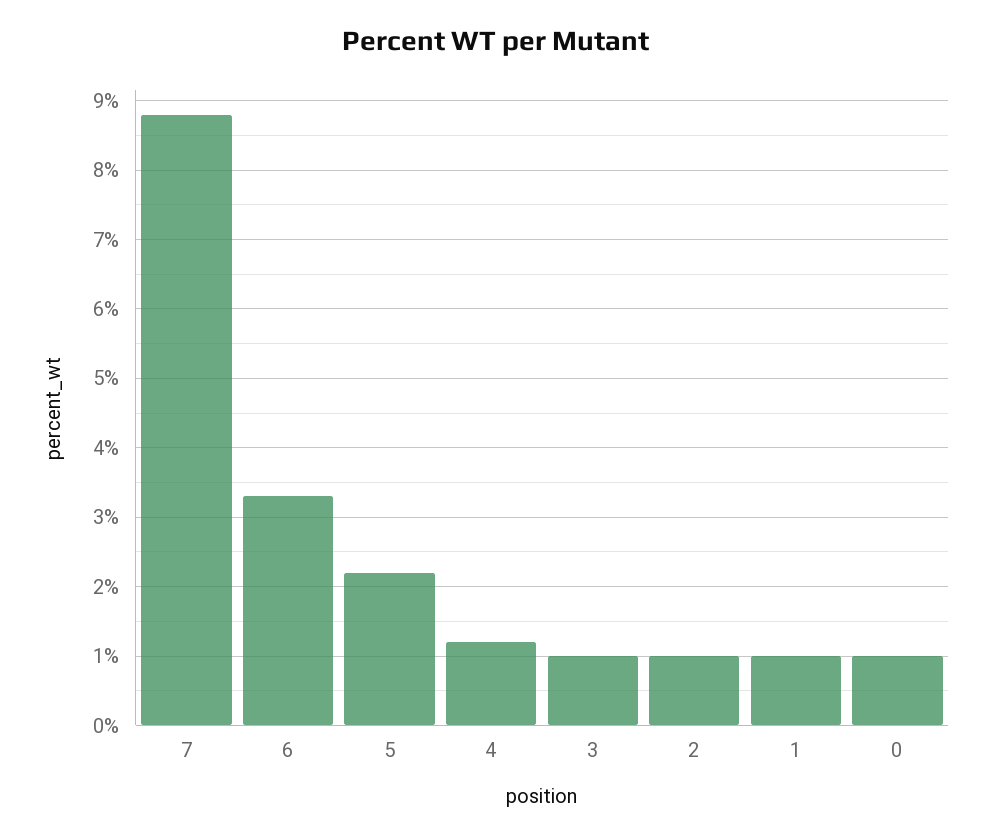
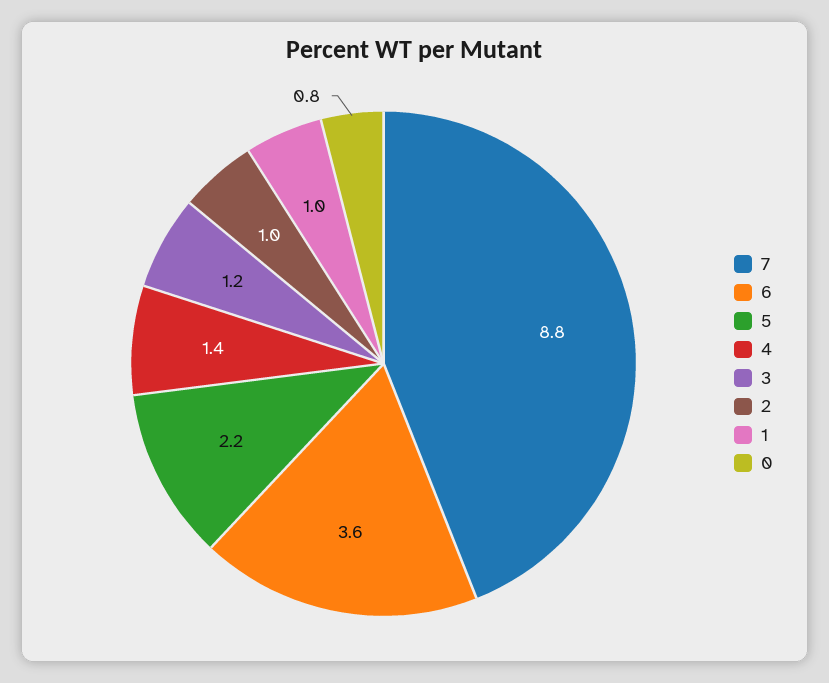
  {
    "7": 8.8,
-   "6": 3.3,
+   "6": 3.6,
    "5": 2.2,
-   "4": 1.2,
+   "4": 1.4,
-   "3": 1,
+   "3": 1.2,
    "2": 1,
    "1": 1,
-   "0": 1
+   "0": 0.8
  }

